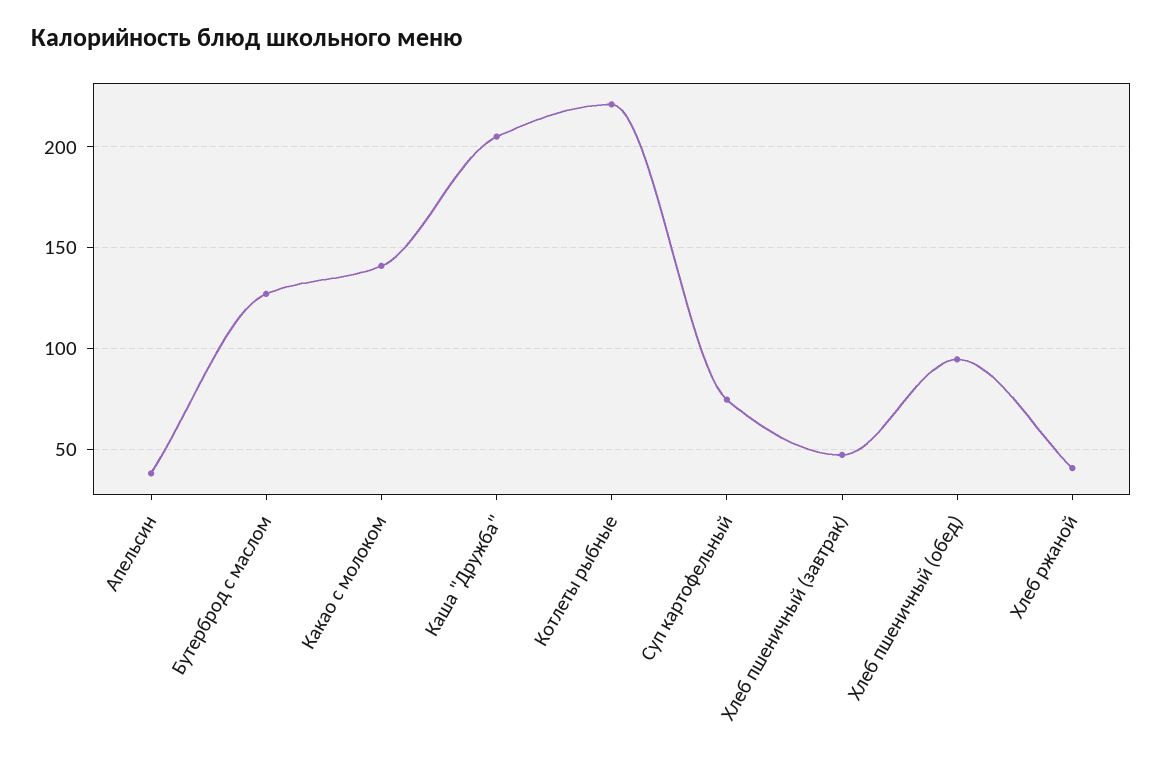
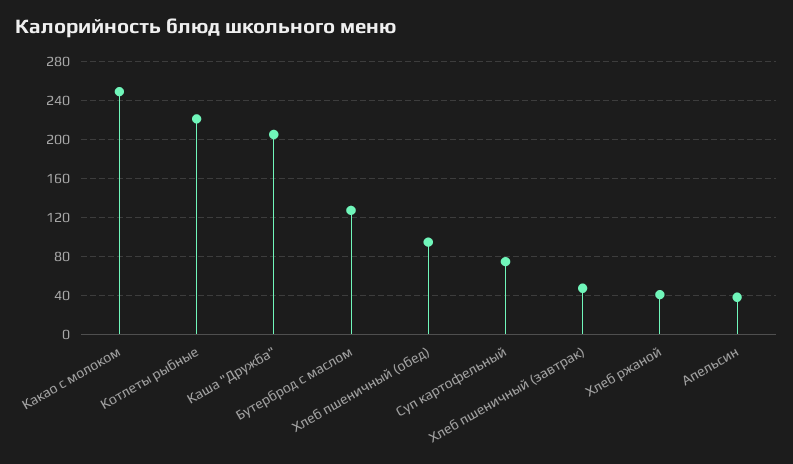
  {
    "Апельсин": 40,
    "Бутерброд с маслом": 125,
-   "Какао с молоком": 140,
+   "Какао с молоком": 250,
    "Каша \"Дружба\"": 205,
    "Котлеты рыбные": 220,
    "Суп картофельный": 75,
    "Хлеб пшеничный (завтрак)": 45,
    "Хлеб пшеничный (обед)": 95,
    "Хлеб ржаной": 40
  }

